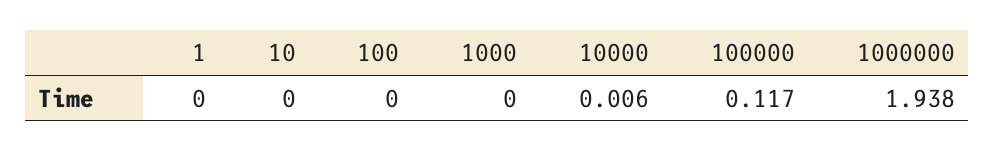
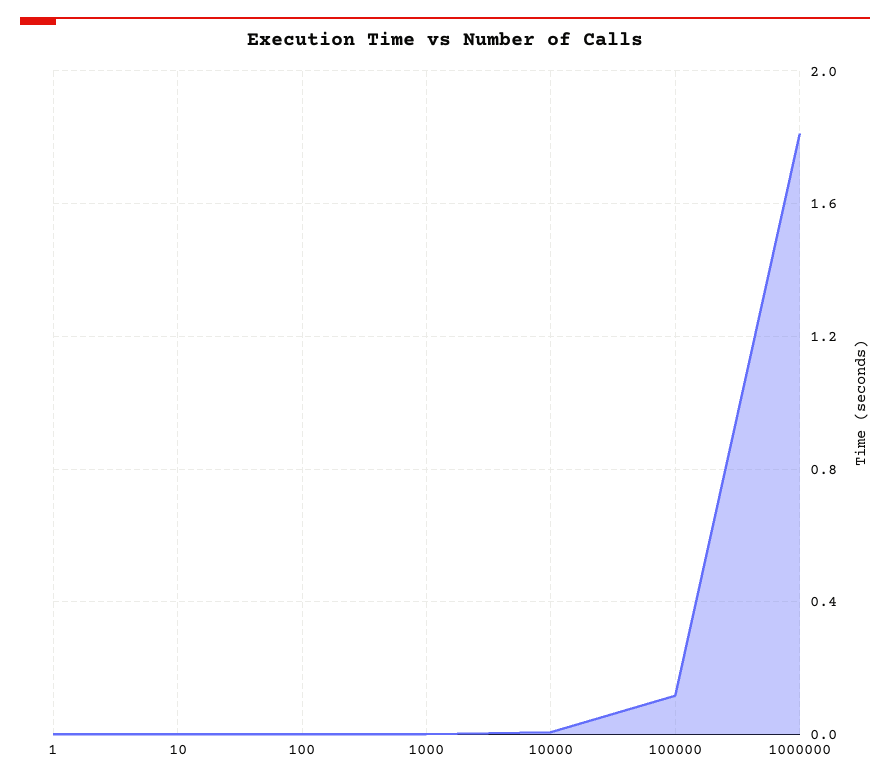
  {
    "1": 0,
    "10": 0,
    "100": 0,
    "1000": 0,
    "10000": 0.006,
    "100000": 0.117,
-   "1000000": 1.938
+   "1000000": 1.8
  }

